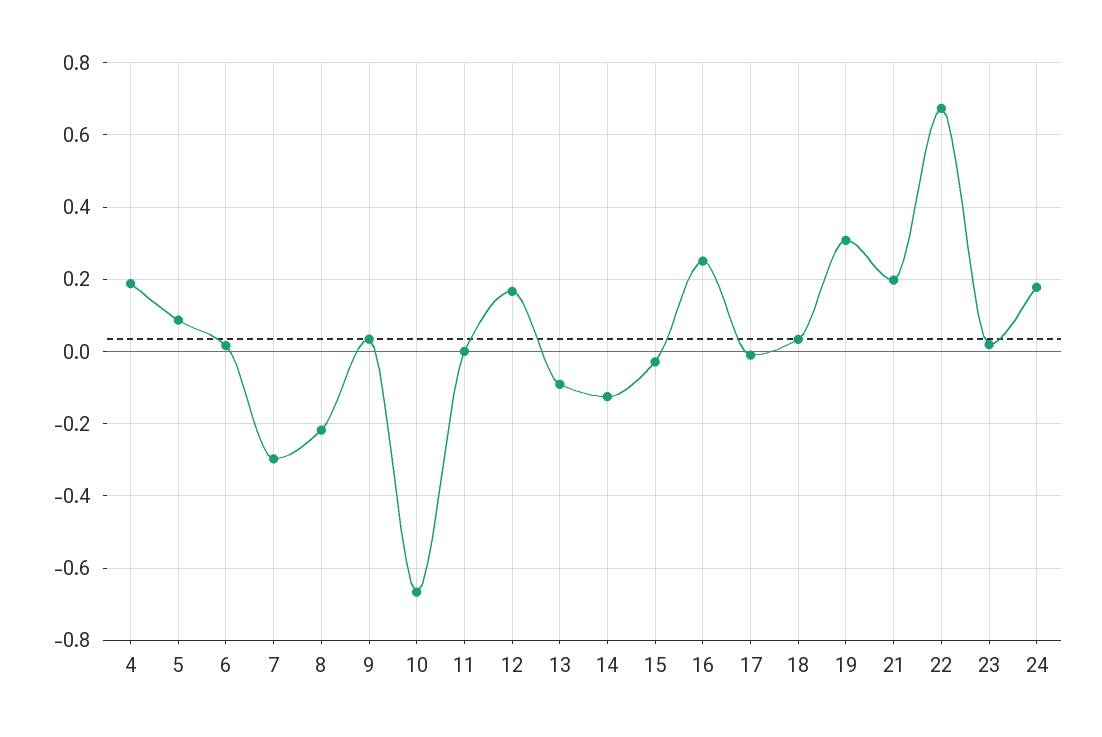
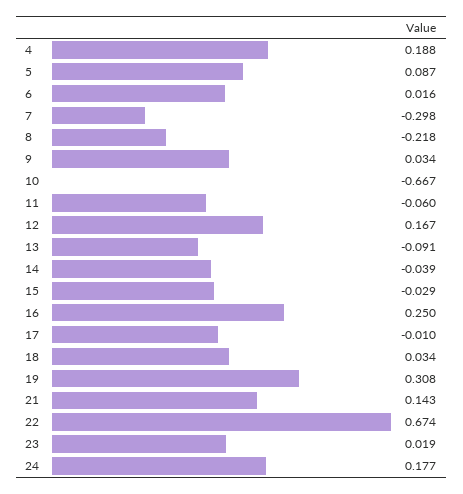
  {
    "4": 0.188,
    "5": 0.087,
    "6": 0.016,
    "7": -0.298,
    "8": -0.218,
    "9": 0.034,
    "10": -0.667,
-   "11": 0,
+   "11": -0.06,
    "12": 0.167,
    "13": -0.091,
-   "14": -0.12,
+   "14": -0.039,
    "15": -0.029,
    "16": 0.25,
    "17": -0.01,
    "18": 0.034,
    "19": 0.308,
-   "21": 0.2,
+   "21": 0.143,
    "22": 0.674,
    "23": 0.019,
    "24": 0.177
  }

